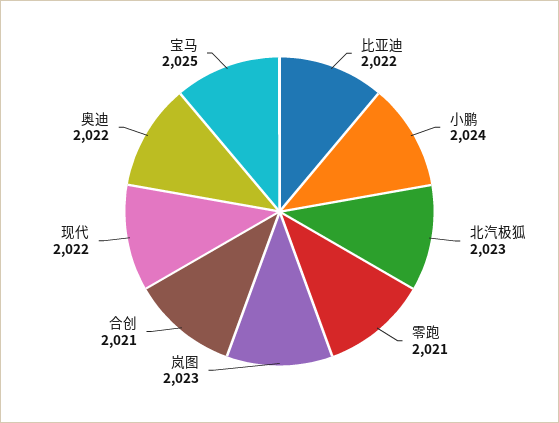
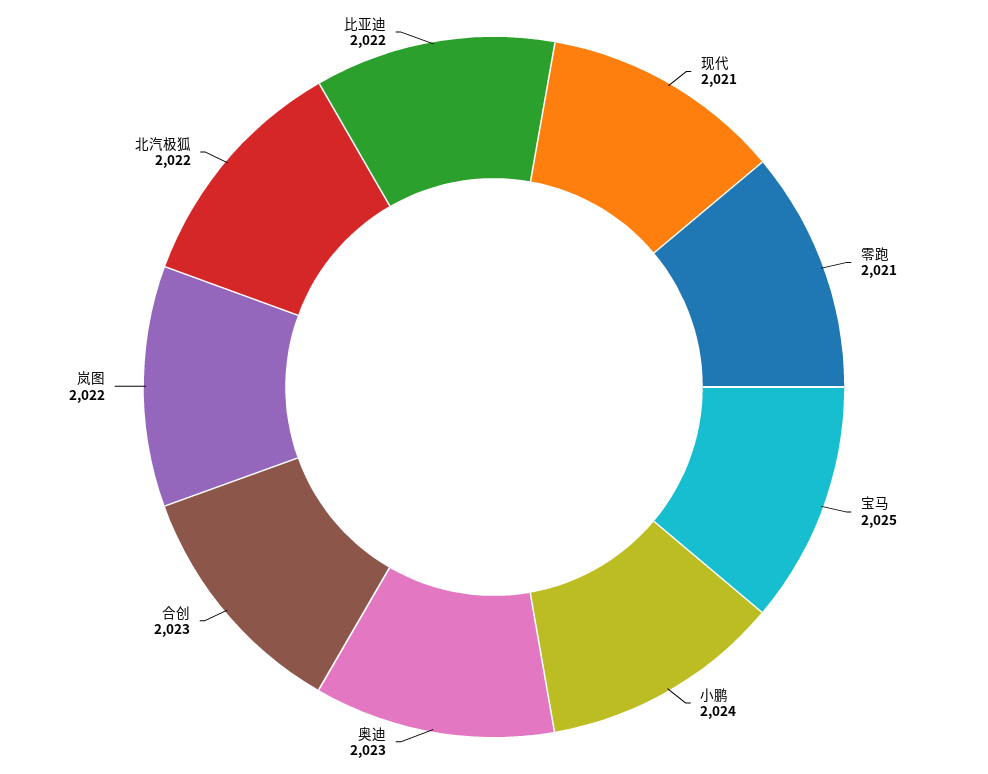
  {
    "比亚迪": 2022,
    "小鹏": 2024,
-   "北汽极狐": 2023,
+   "北汽极狐": 2022,
    "零跑": 2021,
-   "岚图": 2023,
+   "岚图": 2022,
-   "合创": 2021,
+   "合创": 2023,
-   "现代": 2022,
+   "现代": 2021,
-   "奥迪": 2022,
+   "奥迪": 2023,
    "宝马": 2025
  }

